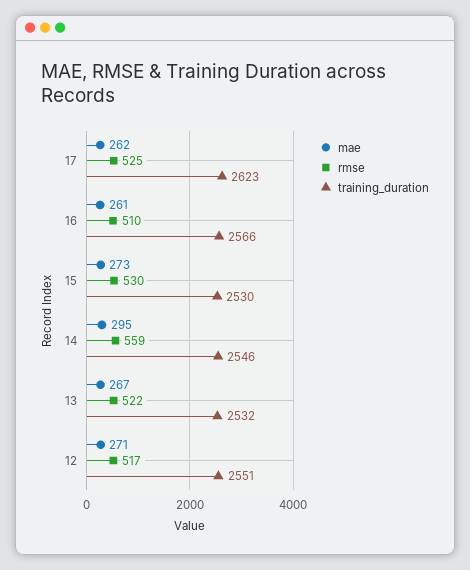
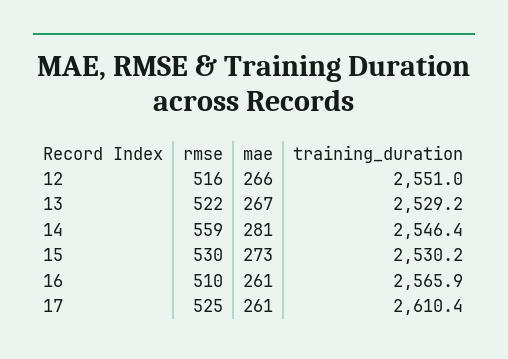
  {
    "mae": {
-     "17": 262,
+     "17": 261,
      "16": 261,
      "15": 273,
-     "14": 295,
+     "14": 281,
      "13": 267,
-     "12": 271
+     "12": 266
    },
    "rmse": {
      "17": 525,
      "16": 510,
      "15": 530,
      "14": 559,
      "13": 522,
-     "12": 517
+     "12": 516
    },
    "training_duration": {
-     "17": 2623,
+     "17": 2610.4,
      "16": 2565.9,
      "15": 2530.2,
      "14": 2546.4,
-     "13": 2532,
+     "13": 2529.2,
      "12": 2551
    }
  }

